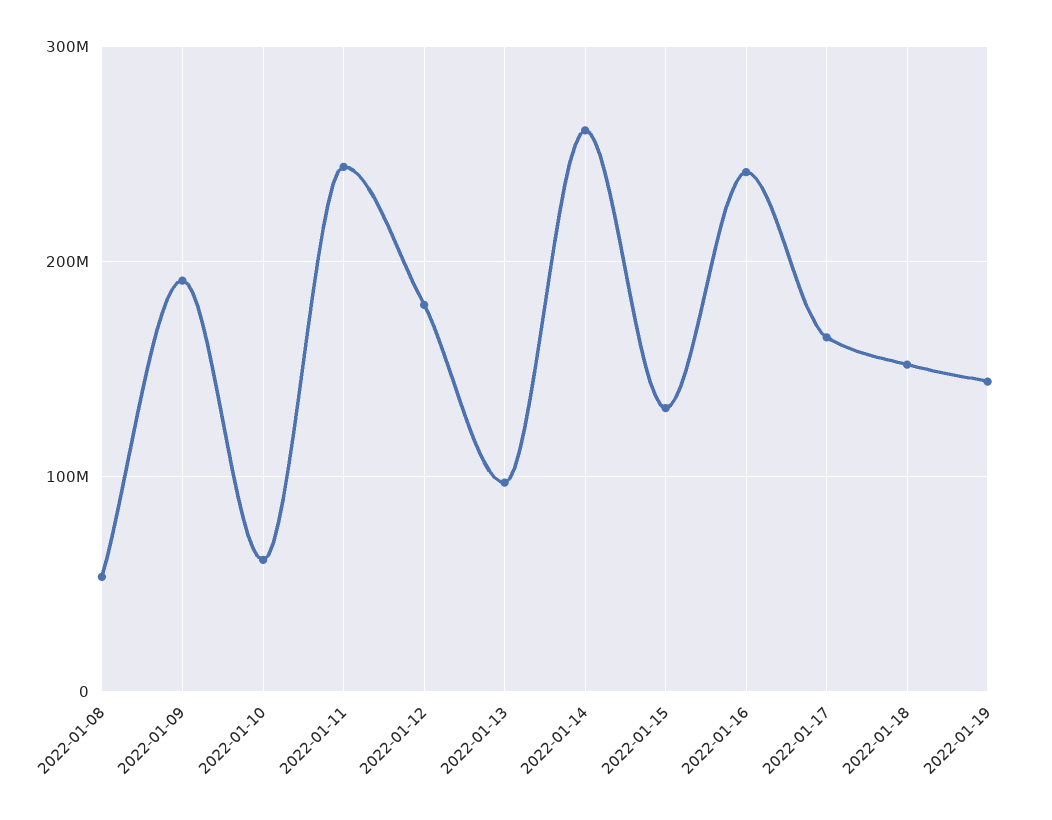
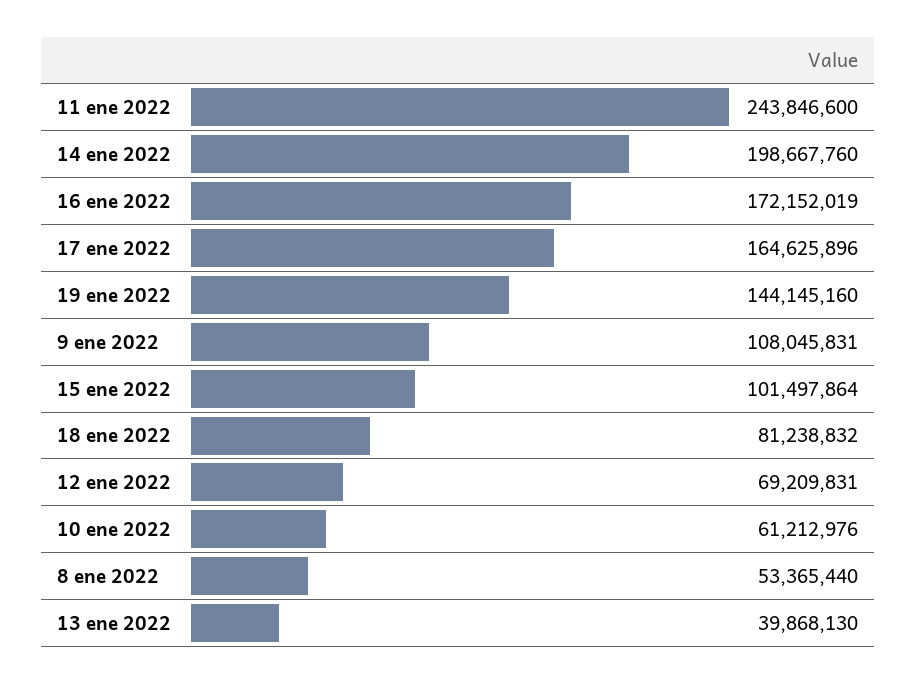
  {
    "2022-01-08": 53365440,
-   "2022-01-09": 190000000,
+   "2022-01-09": 108045831,
    "2022-01-10": 61212976,
    "2022-01-11": 243846600,
-   "2022-01-12": 180000000,
+   "2022-01-12": 69209831,
-   "2022-01-13": 100000000,
+   "2022-01-13": 39868130,
-   "2022-01-14": 260000000,
+   "2022-01-14": 198667760,
-   "2022-01-15": 130000000,
+   "2022-01-15": 101497864,
-   "2022-01-16": 240000000,
+   "2022-01-16": 172152019,
    "2022-01-17": 164625896,
-   "2022-01-18": 150000000,
+   "2022-01-18": 81238832,
    "2022-01-19": 144145160
  }

